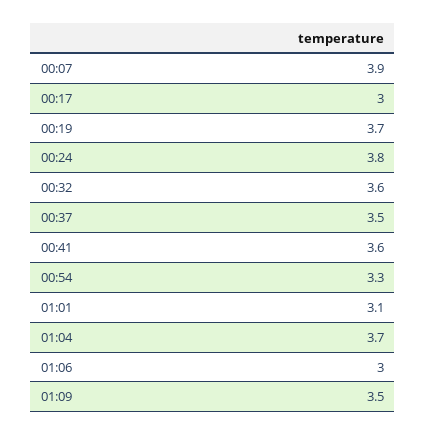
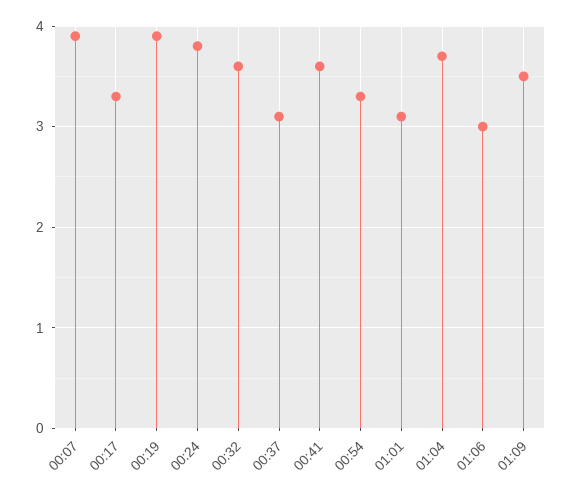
  {
    "00:07": 3.9,
-   "00:17": 3,
+   "00:17": 3.3,
-   "00:19": 3.7,
+   "00:19": 3.9,
    "00:24": 3.8,
    "00:32": 3.6,
-   "00:37": 3.5,
+   "00:37": 3.1,
    "00:41": 3.6,
    "00:54": 3.3,
    "01:01": 3.1,
    "01:04": 3.7,
    "01:06": 3,
    "01:09": 3.5
  }

